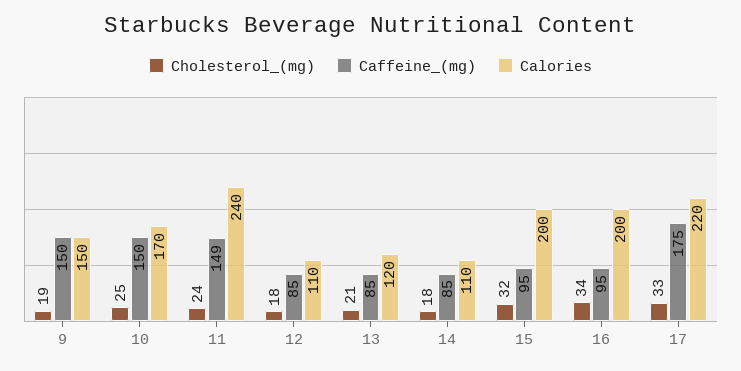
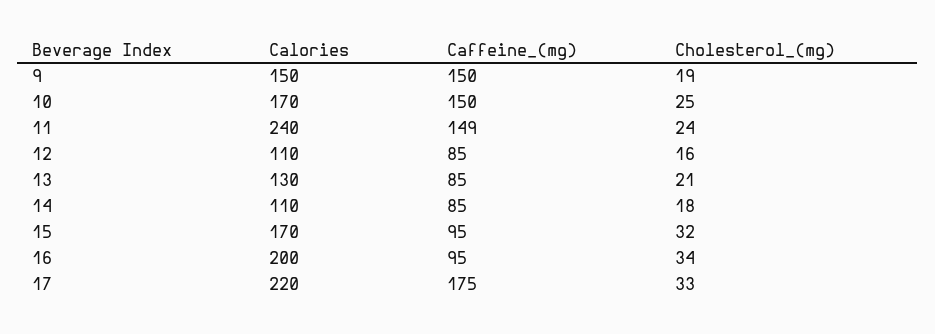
  {
    "Cholesterol_(mg)": {
      "9": 19,
      "10": 25,
      "11": 24,
-     "12": 18,
+     "12": 16,
      "13": 21,
      "14": 18,
      "15": 32,
      "16": 34,
      "17": 33
    },
    "Caffeine_(mg)": {
      "9": 150,
      "10": 150,
      "11": 149,
      "12": 85,
      "13": 85,
      "14": 85,
      "15": 95,
      "16": 95,
      "17": 175
    },
    "Calories": {
      "9": 150,
      "10": 170,
      "11": 240,
      "12": 110,
-     "13": 120,
+     "13": 130,
      "14": 110,
-     "15": 200,
+     "15": 170,
      "16": 200,
      "17": 220
    }
  }

